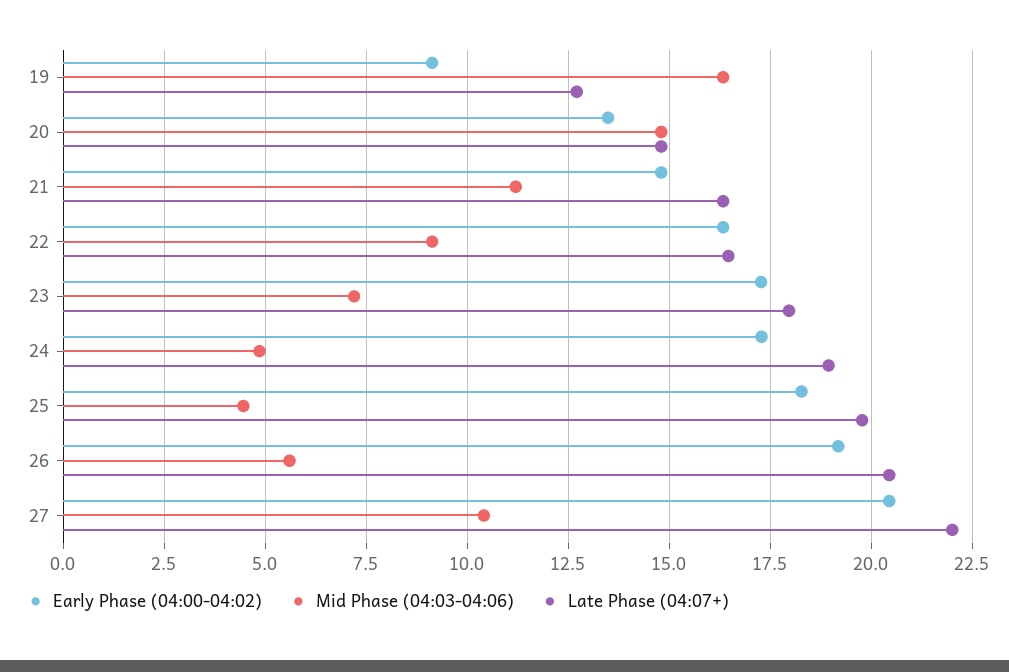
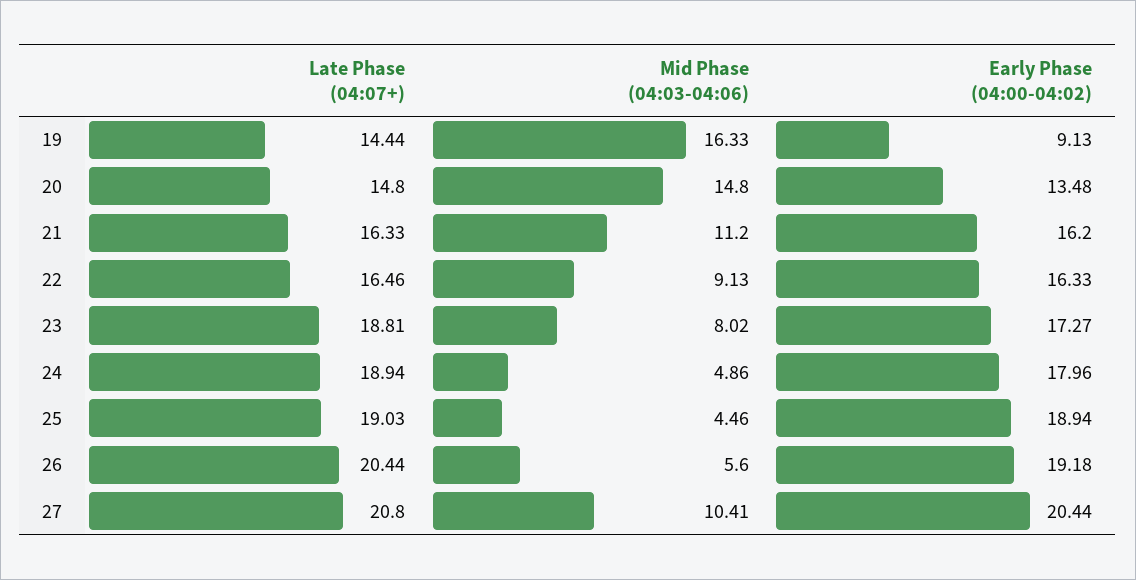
  {
    "Early Phase (04:00-04:02)": {
      "19": 9.13,
      "20": 13.48,
-     "21": 14.75,
+     "21": 16.2,
      "22": 16.33,
      "23": 17.27,
-     "24": 17.25,
+     "24": 17.96,
-     "25": 18.25,
+     "25": 18.94,
      "26": 19.18,
      "27": 20.44
    },
    "Mid Phase (04:03-04:06)": {
      "19": 16.33,
      "20": 14.8,
      "21": 11.2,
      "22": 9.13,
-     "23": 7.25,
+     "23": 8.02,
      "24": 4.86,
      "25": 4.46,
      "26": 5.6,
      "27": 10.41
    },
    "Late Phase (04:07+)": {
-     "19": 12.75,
+     "19": 14.44,
      "20": 14.8,
      "21": 16.33,
      "22": 16.46,
-     "23": 18,
+     "23": 18.81,
      "24": 18.94,
-     "25": 19.75,
+     "25": 19.03,
      "26": 20.44,
-     "27": 22
+     "27": 20.8
    }
  }

